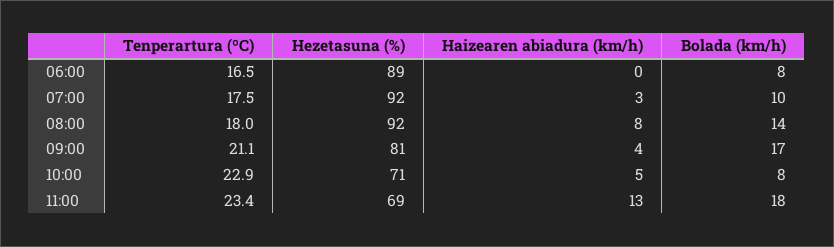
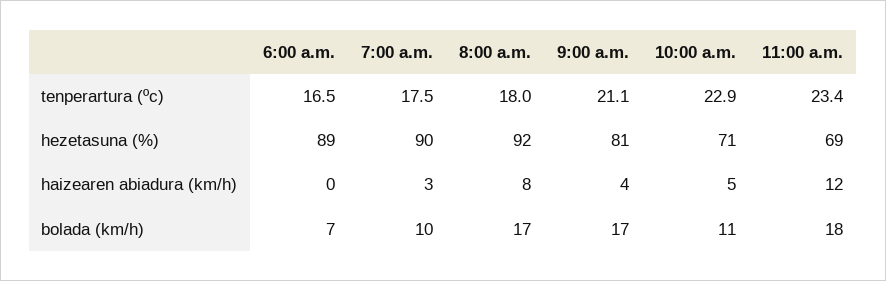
  {
    "Tenperartura (ºC)": {
      "06:00": 16.5,
      "07:00": 17.5,
      "08:00": 18,
      "09:00": 21.1,
      "10:00": 22.9,
      "11:00": 23.4
    },
    "Hezetasuna (%)": {
      "06:00": 89,
-     "07:00": 92,
+     "07:00": 90,
      "08:00": 92,
      "09:00": 81,
      "10:00": 71,
      "11:00": 69
    },
    "Haizearen abiadura (km/h)": {
      "06:00": 0,
      "07:00": 3,
      "08:00": 8,
      "09:00": 4,
      "10:00": 5,
-     "11:00": 13
+     "11:00": 12
    },
    "Bolada (km/h)": {
-     "06:00": 8,
+     "06:00": 7,
      "07:00": 10,
-     "08:00": 14,
+     "08:00": 17,
      "09:00": 17,
-     "10:00": 8,
+     "10:00": 11,
      "11:00": 18
    }
  }

